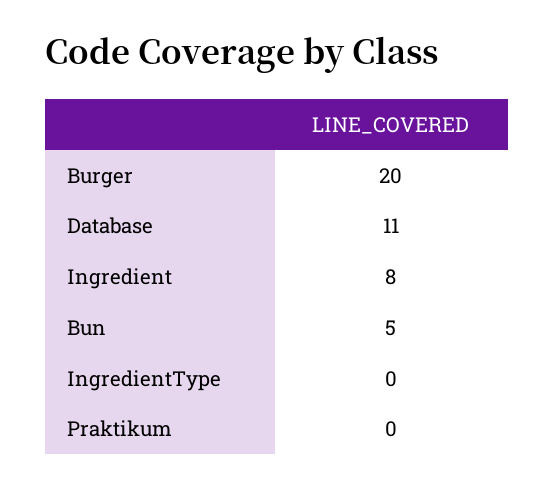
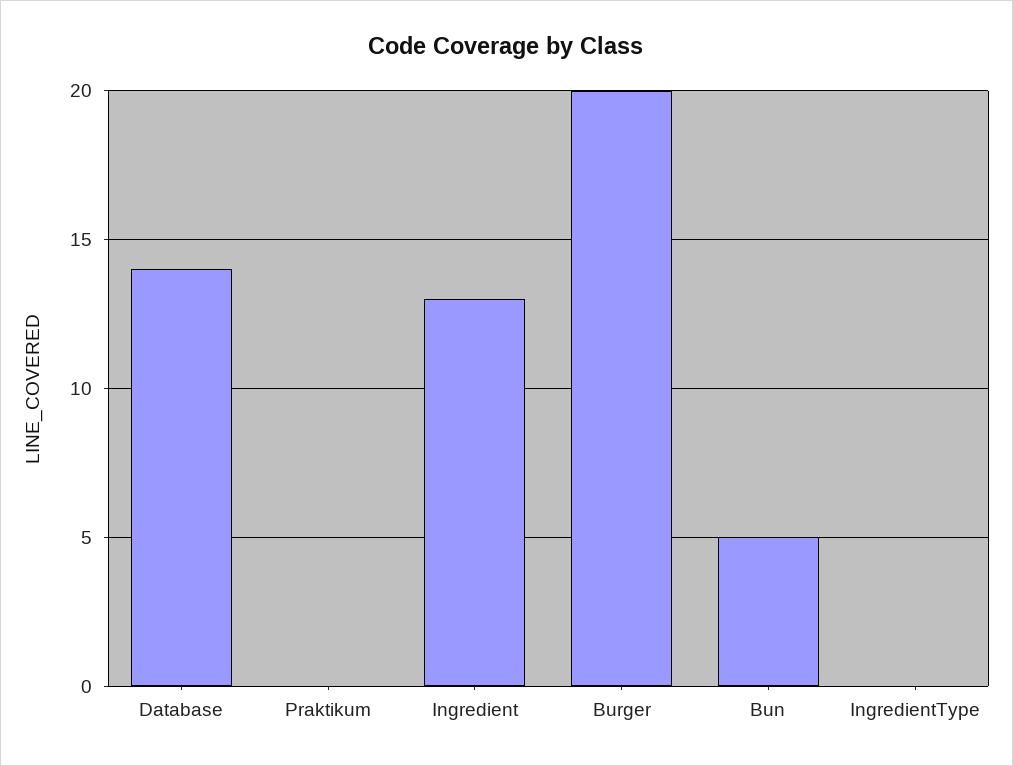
  {
    "Burger": 20,
-   "Database": 11,
+   "Database": 14,
-   "Ingredient": 8,
+   "Ingredient": 13,
    "Bun": 5,
    "IngredientType": 0,
    "Praktikum": 0
  }

